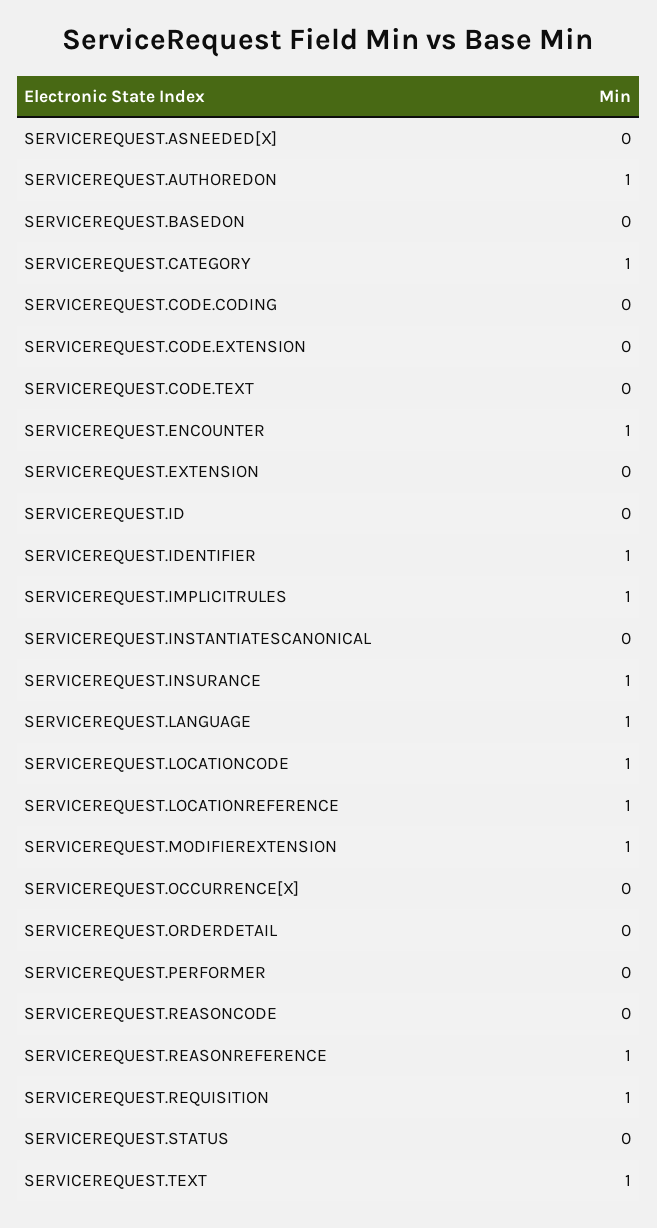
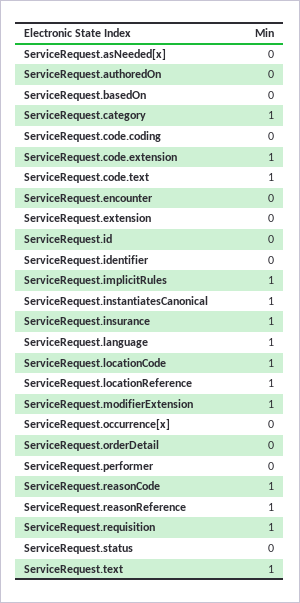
  {
    "SERVICEREQUEST.ASNEEDED[X]": 0,
-   "SERVICEREQUEST.AUTHOREDON": 1,
+   "SERVICEREQUEST.AUTHOREDON": 0,
    "SERVICEREQUEST.BASEDON": 0,
    "SERVICEREQUEST.CATEGORY": 1,
    "SERVICEREQUEST.CODE.CODING": 0,
-   "SERVICEREQUEST.CODE.EXTENSION": 0,
+   "SERVICEREQUEST.CODE.EXTENSION": 1,
-   "SERVICEREQUEST.CODE.TEXT": 0,
+   "SERVICEREQUEST.CODE.TEXT": 1,
-   "SERVICEREQUEST.ENCOUNTER": 1,
+   "SERVICEREQUEST.ENCOUNTER": 0,
    "SERVICEREQUEST.EXTENSION": 0,
    "SERVICEREQUEST.ID": 0,
-   "SERVICEREQUEST.IDENTIFIER": 1,
+   "SERVICEREQUEST.IDENTIFIER": 0,
    "SERVICEREQUEST.IMPLICITRULES": 1,
-   "SERVICEREQUEST.INSTANTIATESCANONICAL": 0,
+   "SERVICEREQUEST.INSTANTIATESCANONICAL": 1,
    "SERVICEREQUEST.INSURANCE": 1,
    "SERVICEREQUEST.LANGUAGE": 1,
    "SERVICEREQUEST.LOCATIONCODE": 1,
    "SERVICEREQUEST.LOCATIONREFERENCE": 1,
    "SERVICEREQUEST.MODIFIEREXTENSION": 1,
    "SERVICEREQUEST.OCCURRENCE[X]": 0,
    "SERVICEREQUEST.ORDERDETAIL": 0,
    "SERVICEREQUEST.PERFORMER": 0,
-   "SERVICEREQUEST.REASONCODE": 0,
+   "SERVICEREQUEST.REASONCODE": 1,
    "SERVICEREQUEST.REASONREFERENCE": 1,
    "SERVICEREQUEST.REQUISITION": 1,
    "SERVICEREQUEST.STATUS": 0,
    "SERVICEREQUEST.TEXT": 1
  }

